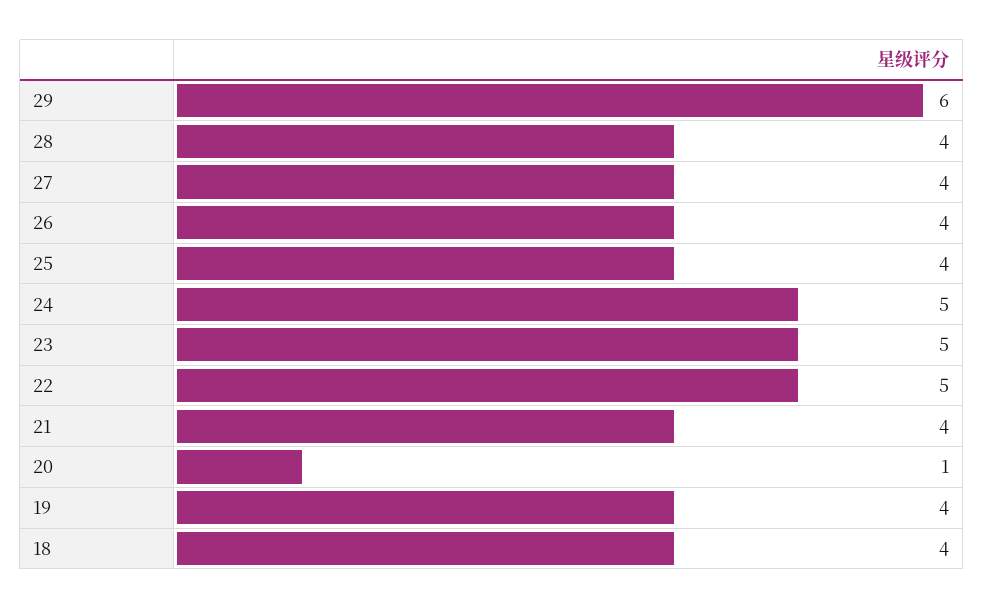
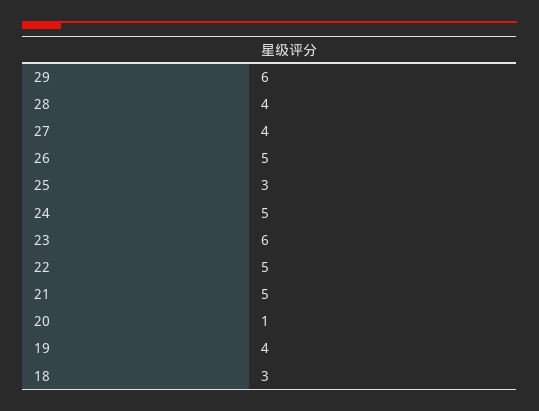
  {
    "29": 6,
    "28": 4,
    "27": 4,
-   "26": 4,
+   "26": 5,
-   "25": 4,
+   "25": 3,
    "24": 5,
-   "23": 5,
+   "23": 6,
    "22": 5,
-   "21": 4,
+   "21": 5,
    "20": 1,
    "19": 4,
-   "18": 4
+   "18": 3
  }

